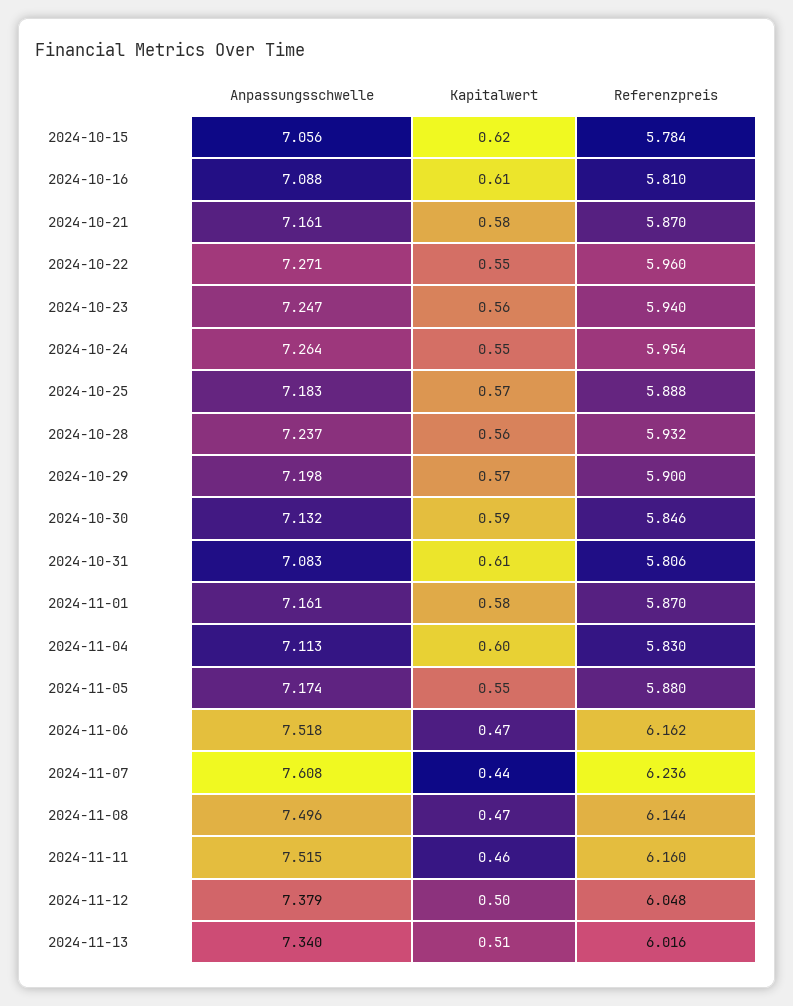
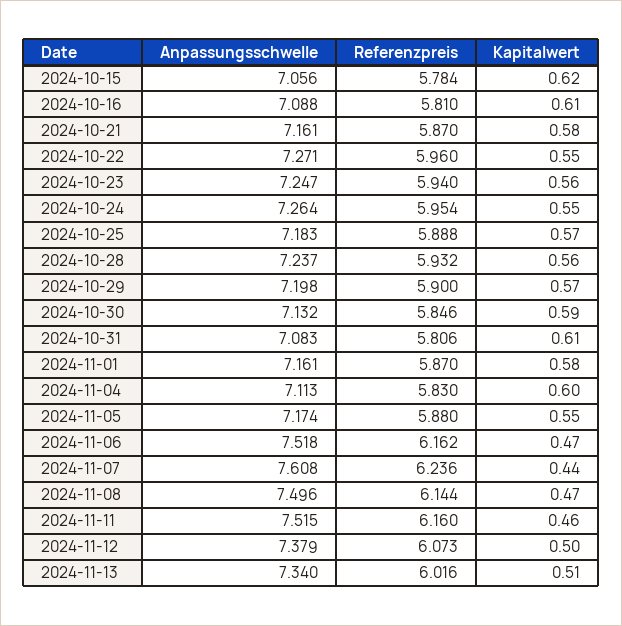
  {
    "Anpassungsschwelle": {
      "2024-10-15": 7.056,
      "2024-10-16": 7.088,
      "2024-10-21": 7.161,
      "2024-10-22": 7.271,
      "2024-10-23": 7.247,
      "2024-10-24": 7.264,
      "2024-10-25": 7.183,
      "2024-10-28": 7.237,
      "2024-10-29": 7.198,
      "2024-10-30": 7.132,
      "2024-10-31": 7.083,
      "2024-11-01": 7.161,
      "2024-11-04": 7.113,
      "2024-11-05": 7.174,
      "2024-11-06": 7.518,
      "2024-11-07": 7.608,
      "2024-11-08": 7.496,
      "2024-11-11": 7.515,
      "2024-11-12": 7.379,
      "2024-11-13": 7.34
    },
    "Kapitalwert": {
      "2024-10-15": 0.62,
      "2024-10-16": 0.61,
      "2024-10-21": 0.58,
      "2024-10-22": 0.55,
      "2024-10-23": 0.56,
      "2024-10-24": 0.55,
      "2024-10-25": 0.57,
      "2024-10-28": 0.56,
      "2024-10-29": 0.57,
      "2024-10-30": 0.59,
      "2024-10-31": 0.61,
      "2024-11-01": 0.58,
      "2024-11-04": 0.6,
      "2024-11-05": 0.55,
      "2024-11-06": 0.47,
      "2024-11-07": 0.44,
      "2024-11-08": 0.47,
      "2024-11-11": 0.46,
      "2024-11-12": 0.5,
      "2024-11-13": 0.51
    },
    "Referenzpreis": {
      "2024-10-15": 5.784,
      "2024-10-16": 5.81,
      "2024-10-21": 5.87,
      "2024-10-22": 5.96,
      "2024-10-23": 5.94,
      "2024-10-24": 5.954,
      "2024-10-25": 5.888,
      "2024-10-28": 5.932,
      "2024-10-29": 5.9,
      "2024-10-30": 5.846,
      "2024-10-31": 5.806,
      "2024-11-01": 5.87,
      "2024-11-04": 5.83,
      "2024-11-05": 5.88,
      "2024-11-06": 6.162,
      "2024-11-07": 6.236,
      "2024-11-08": 6.144,
      "2024-11-11": 6.16,
-     "2024-11-12": 6.048,
+     "2024-11-12": 6.073,
      "2024-11-13": 6.016
    }
  }

